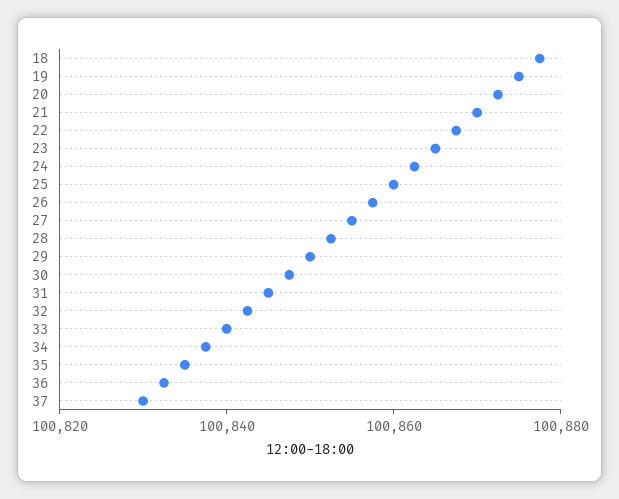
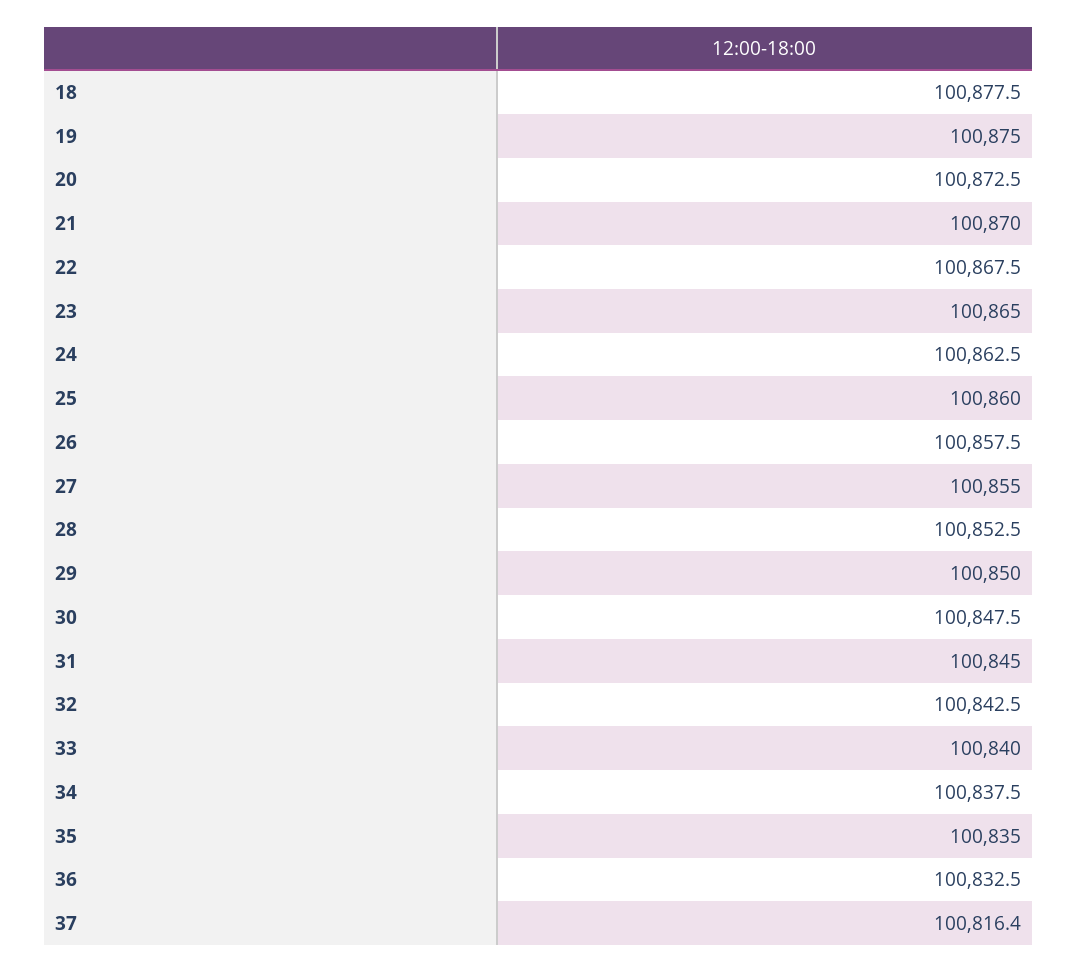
  {
    "18": 100877.5,
    "19": 100875,
    "20": 100872.5,
    "21": 100870,
    "22": 100867.5,
    "23": 100865,
    "24": 100862.5,
    "25": 100860,
    "26": 100857.5,
    "27": 100855,
    "28": 100852.5,
    "29": 100850,
    "30": 100847.5,
    "31": 100845,
    "32": 100842.5,
    "33": 100840,
    "34": 100837.5,
    "35": 100835,
    "36": 100832.5,
-   "37": 100830
+   "37": 100816.4
  }

